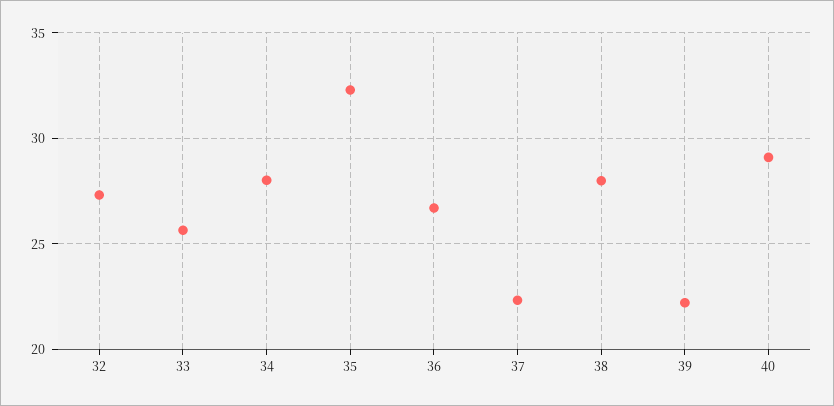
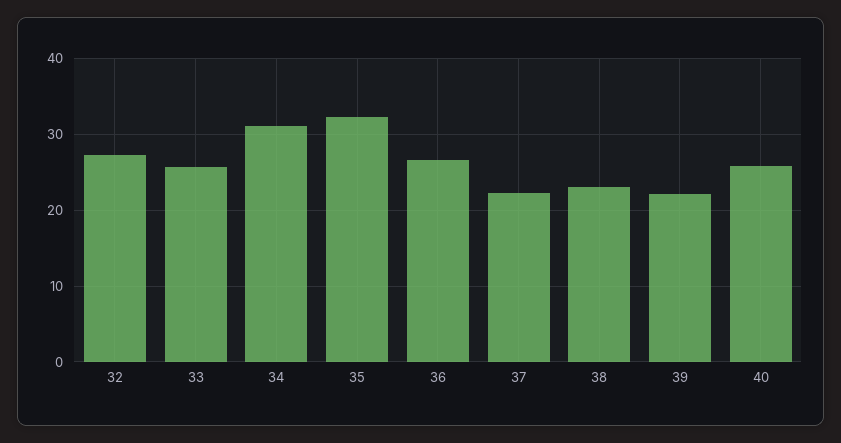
  {
    "32": 27.5,
    "33": 25.5,
-   "34": 28,
+   "34": 31,
    "35": 32.5,
    "36": 26.5,
    "37": 22.5,
-   "38": 28,
+   "38": 23,
    "39": 22,
-   "40": 29
+   "40": 26
  }

